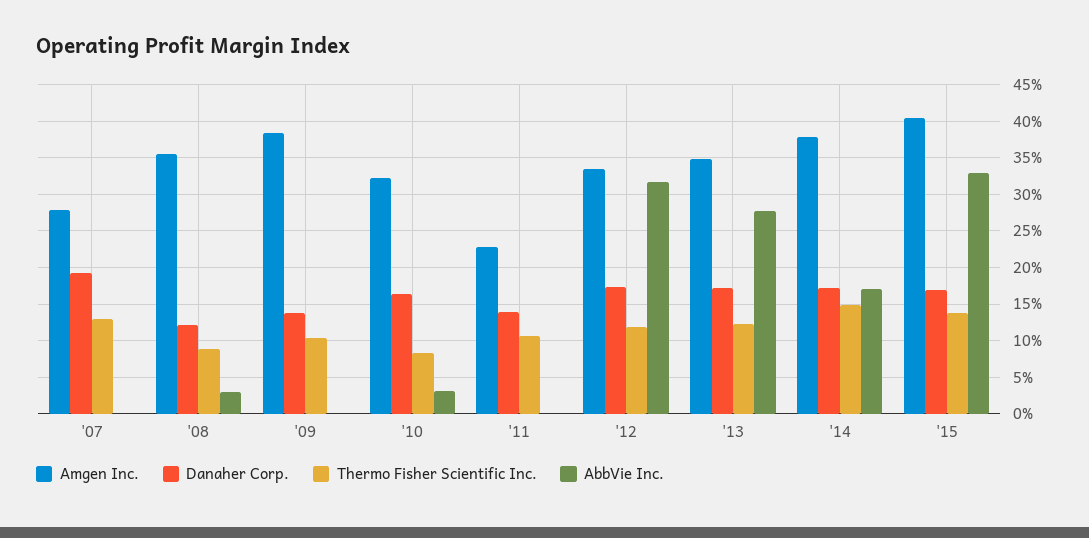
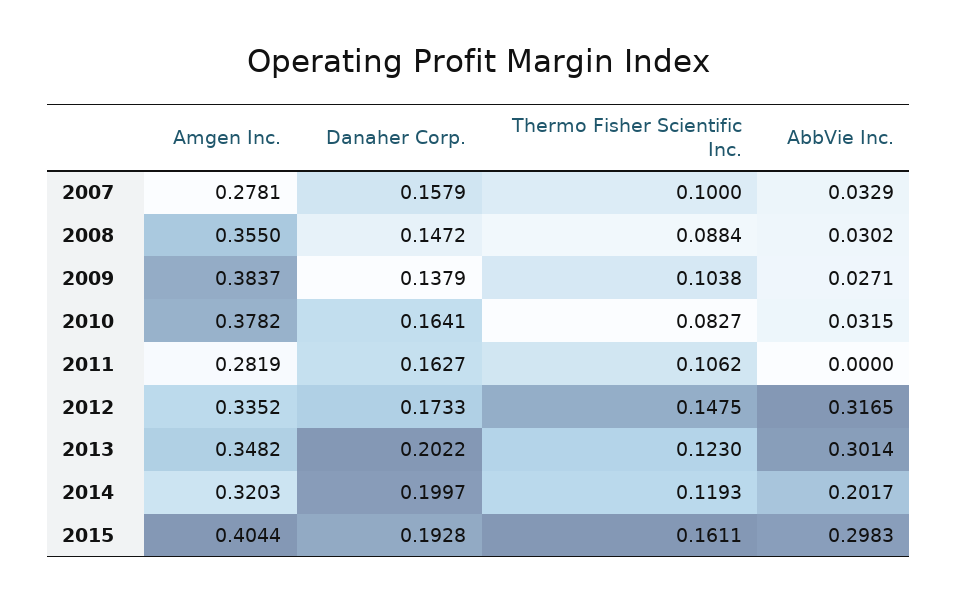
  {
    "Amgen Inc.": {
      "'07": 0.2781,
      "'08": 0.355,
      "'09": 0.3837,
-     "'10": 0.32,
+     "'10": 0.3782,
-     "'11": 0.23,
+     "'11": 0.2819,
      "'12": 0.3352,
      "'13": 0.3482,
-     "'14": 0.38,
+     "'14": 0.3203,
      "'15": 0.4044
    },
    "Danaher Corp.": {
-     "'07": 0.19,
+     "'07": 0.1579,
-     "'08": 0.12,
+     "'08": 0.1472,
      "'09": 0.1379,
      "'10": 0.1641,
-     "'11": 0.14,
+     "'11": 0.1627,
      "'12": 0.1733,
-     "'13": 0.17,
+     "'13": 0.2022,
-     "'14": 0.17,
+     "'14": 0.1997,
-     "'15": 0.17
+     "'15": 0.1928
    },
    "Thermo Fisher Scientific Inc.": {
-     "'07": 0.13,
+     "'07": 0.1,
      "'08": 0.0884,
      "'09": 0.1038,
      "'10": 0.0827,
      "'11": 0.1062,
-     "'12": 0.12,
+     "'12": 0.1475,
      "'13": 0.123,
-     "'14": 0.15,
+     "'14": 0.1193,
-     "'15": 0.14
+     "'15": 0.1611
    },
    "AbbVie Inc.": {
-     "'07": 0,
+     "'07": 0.0329,
      "'08": 0.0302,
-     "'09": 0,
+     "'09": 0.0271,
      "'10": 0.0315,
      "'11": 0,
      "'12": 0.3165,
-     "'13": 0.28,
+     "'13": 0.3014,
-     "'14": 0.17,
+     "'14": 0.2017,
-     "'15": 0.33
+     "'15": 0.2983
    }
  }

